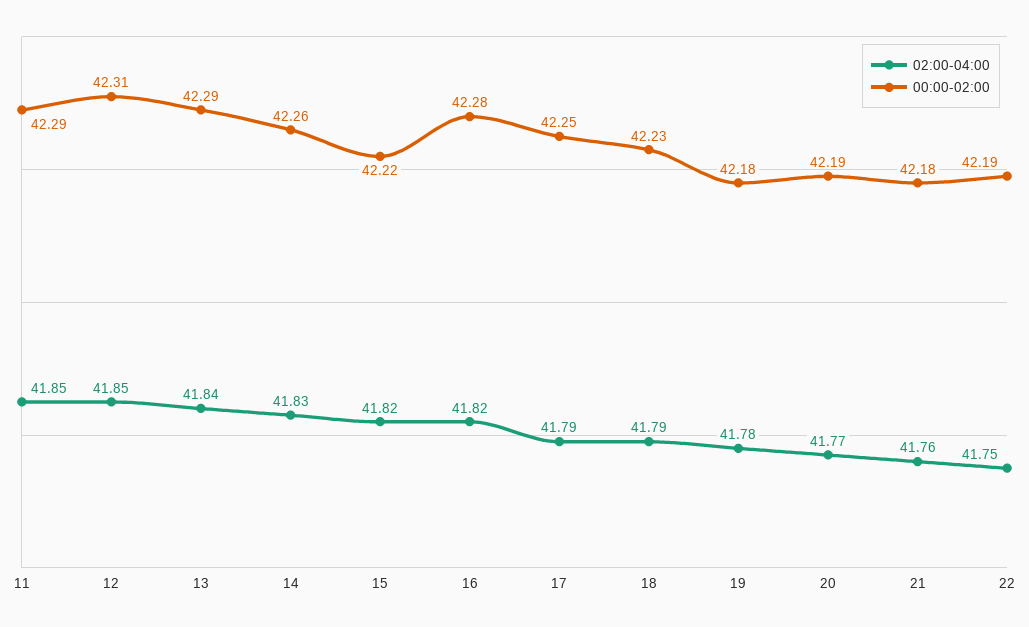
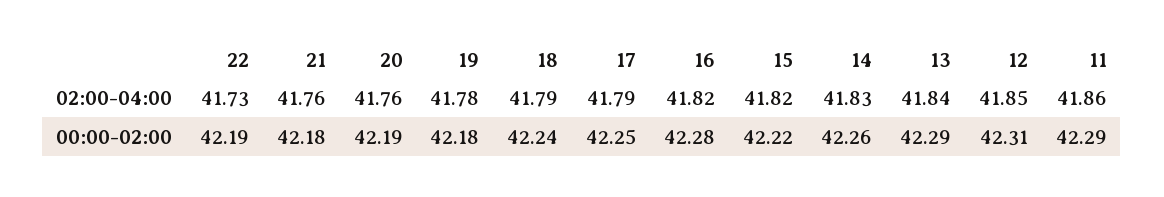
  {
    "02:00-04:00": {
-     "11": 41.85,
+     "11": 41.86,
      "12": 41.85,
      "13": 41.84,
      "14": 41.83,
      "15": 41.82,
      "16": 41.82,
      "17": 41.79,
      "18": 41.79,
      "19": 41.78,
-     "20": 41.77,
+     "20": 41.76,
      "21": 41.76,
-     "22": 41.75
+     "22": 41.73
    },
    "00:00-02:00": {
      "11": 42.29,
      "12": 42.31,
      "13": 42.29,
      "14": 42.26,
      "15": 42.22,
      "16": 42.28,
      "17": 42.25,
-     "18": 42.23,
+     "18": 42.24,
      "19": 42.18,
      "20": 42.19,
      "21": 42.18,
      "22": 42.19
    }
  }

